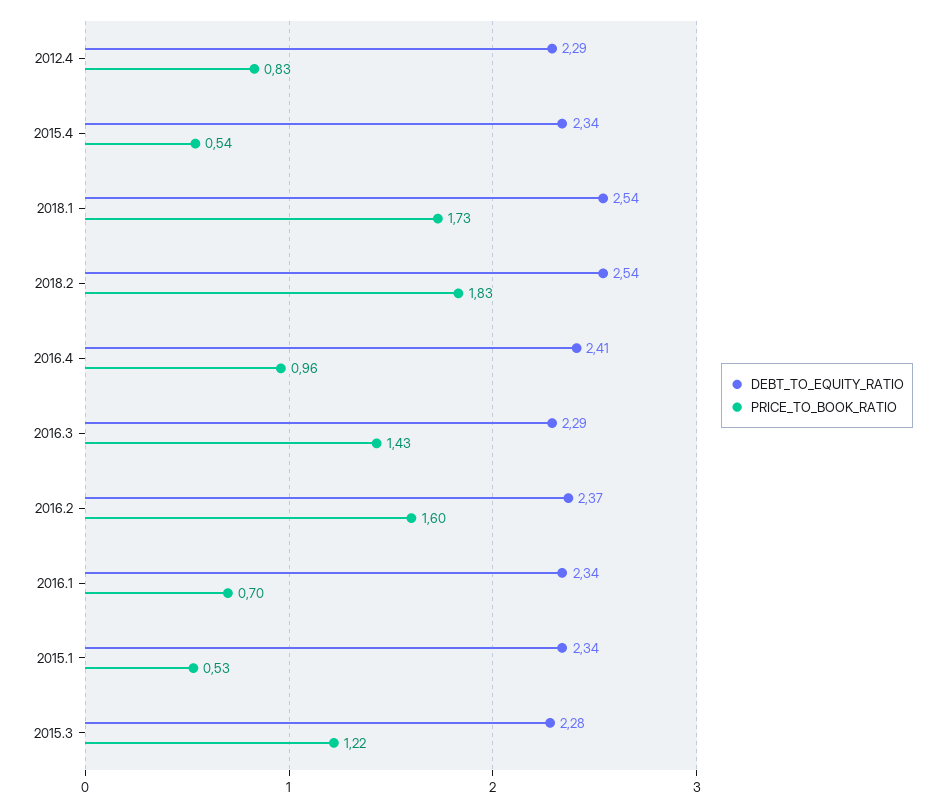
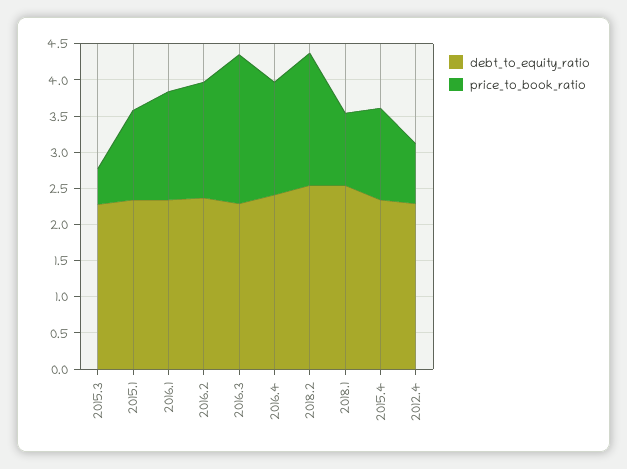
  {
    "DEBT_TO_EQUITY_RATIO": {
      "2012.4": 2.29,
      "2015.4": 2.34,
      "2018.1": 2.54,
      "2018.2": 2.54,
      "2016.4": 2.41,
      "2016.3": 2.29,
      "2016.2": 2.37,
      "2016.1": 2.34,
      "2015.1": 2.34,
      "2015.3": 2.28
    },
    "PRICE_TO_BOOK_RATIO": {
      "2012.4": 0.83,
-     "2015.4": 0.54,
+     "2015.4": 1.25,
-     "2018.1": 1.73,
+     "2018.1": 1,
      "2018.2": 1.83,
-     "2016.4": 0.96,
+     "2016.4": 1.5,
-     "2016.3": 1.43,
+     "2016.3": 2,
      "2016.2": 1.6,
-     "2016.1": 0.7,
+     "2016.1": 1.5,
-     "2015.1": 0.53,
+     "2015.1": 1.25,
-     "2015.3": 1.22
+     "2015.3": 0.5
    }
  }

